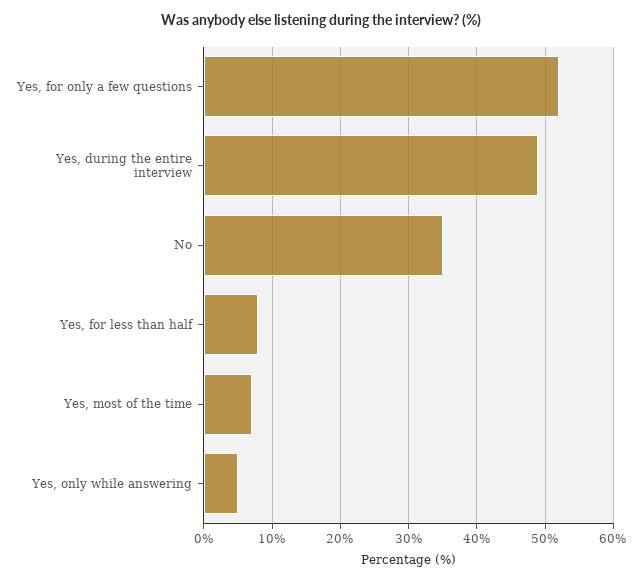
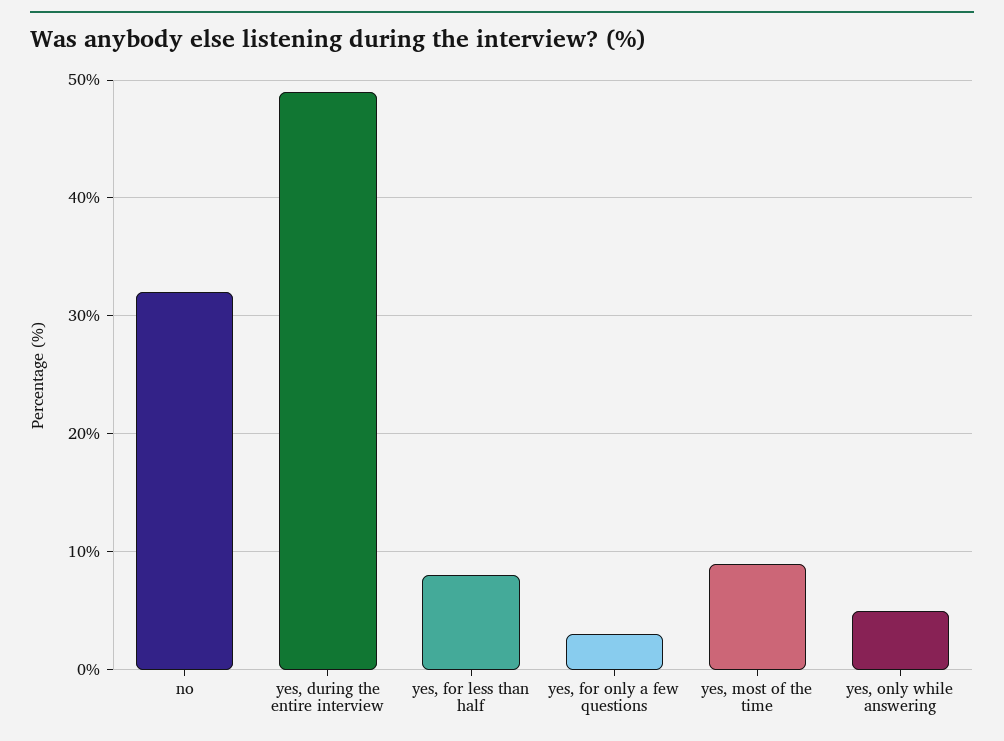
  {
-   "Yes, for only a few questions": 52,
+   "Yes, for only a few questions": 3,
    "Yes, during the entire interview": 49,
-   "No": 35,
+   "No": 32,
    "Yes, for less than half": 8,
-   "Yes, most of the time": 7,
+   "Yes, most of the time": 9,
    "Yes, only while answering": 5
  }

